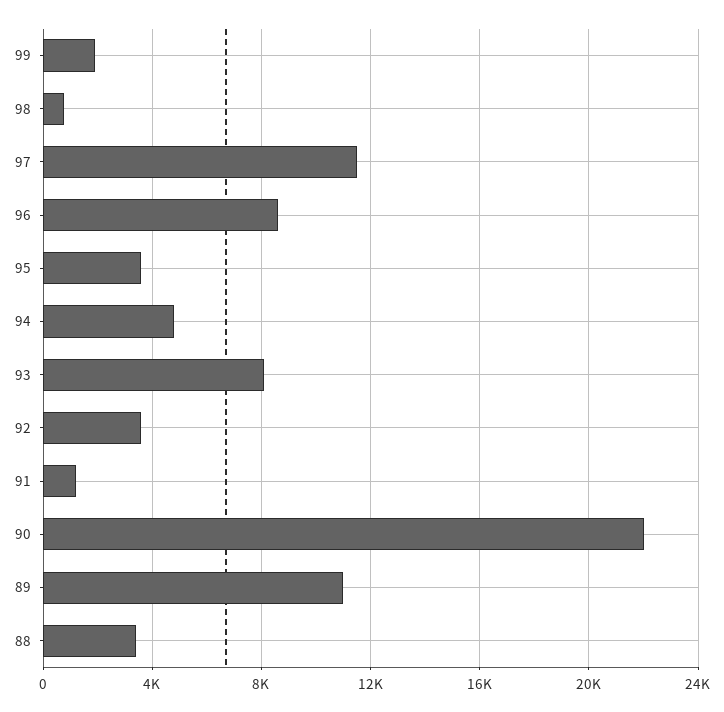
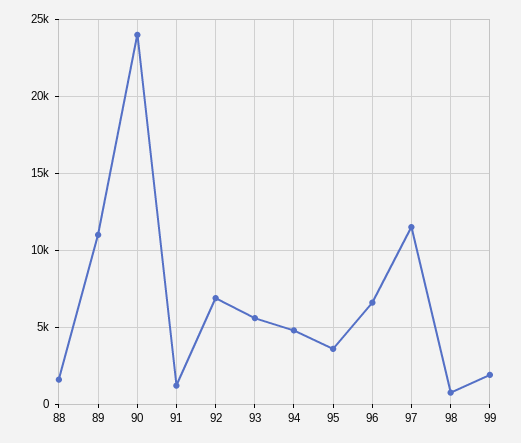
  {
    "99": 2000,
    "98": 1000,
    "97": 11500,
-   "96": 8500,
+   "96": 6500,
    "95": 3500,
    "94": 5000,
-   "93": 8000,
+   "93": 5500,
-   "92": 3500,
+   "92": 7000,
    "91": 1000,
-   "90": 22000,
+   "90": 24000,
    "89": 11000,
-   "88": 3500
+   "88": 1500
  }

